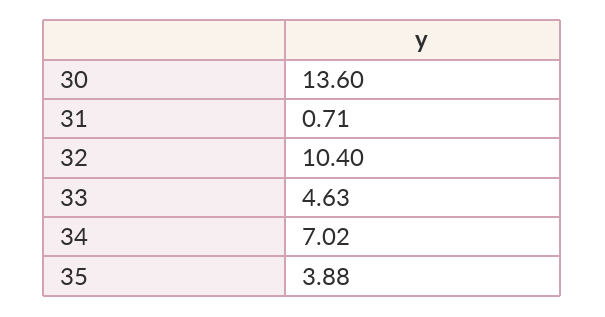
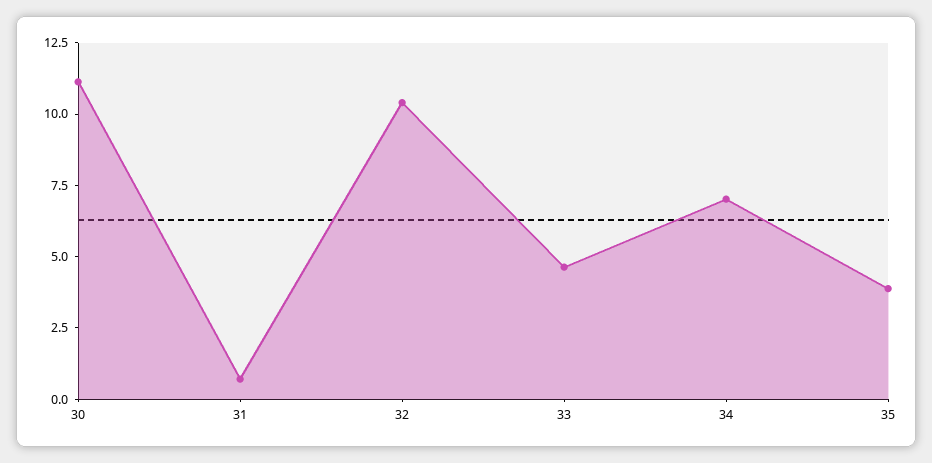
  {
-   "30": 13.6,
+   "30": 11,
    "31": 0.71,
    "32": 10.4,
    "33": 4.63,
    "34": 7.02,
    "35": 3.88
  }

